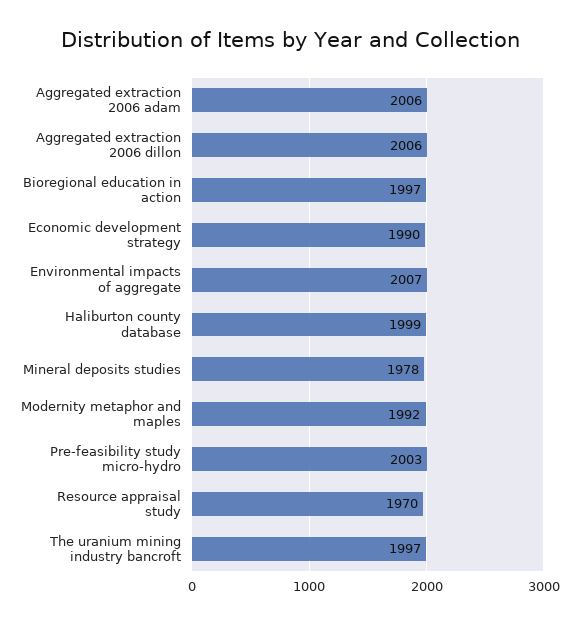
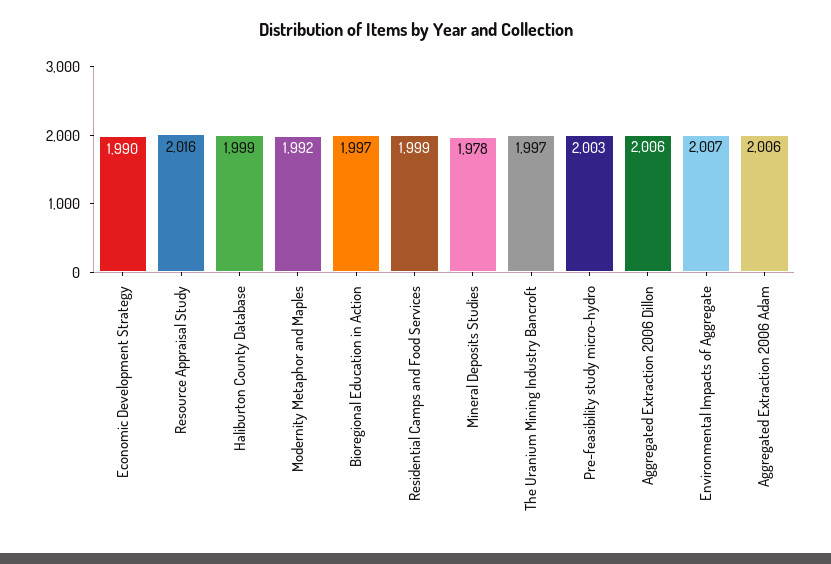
  {
    "Aggregated extraction 2006 adam": 2006,
    "Aggregated extraction 2006 dillon": 2006,
    "Bioregional education in action": 1997,
    "Economic development strategy": 1990,
    "Environmental impacts of aggregate": 2007,
    "Haliburton county database": 1999,
    "Mineral deposits studies": 1978,
    "Modernity metaphor and maples": 1992,
    "Pre-feasibility study micro-hydro": 2003,
-   "Resource appraisal study": 1970,
+   "Resource appraisal study": 2016,
-   "The uranium mining industry bancroft": 1997
+   "The uranium mining industry bancroft": 1997,
+   "Residential Camps and Food Services": 1999
  }

